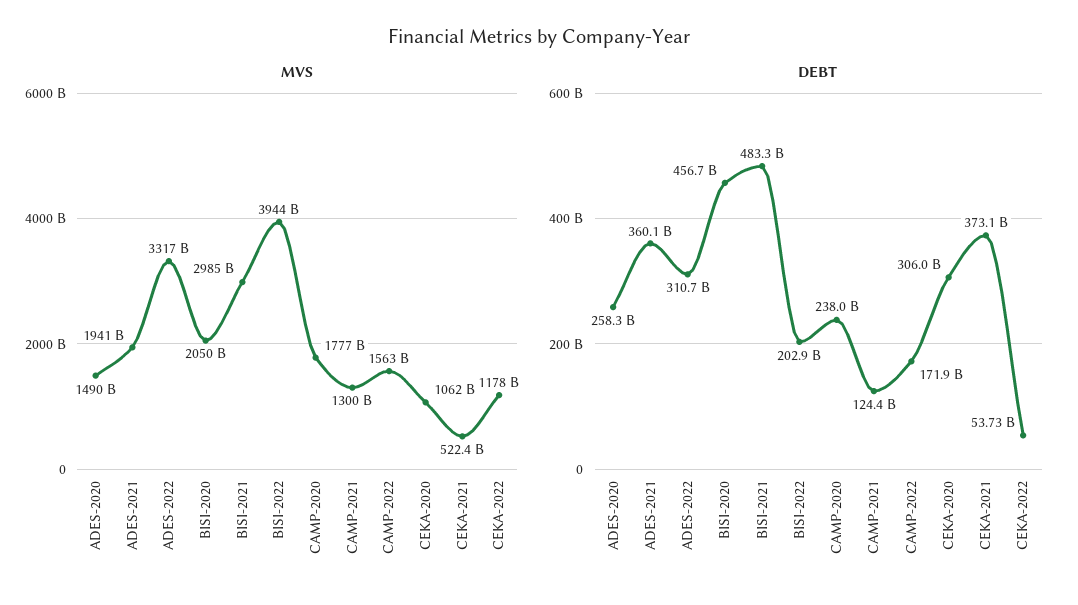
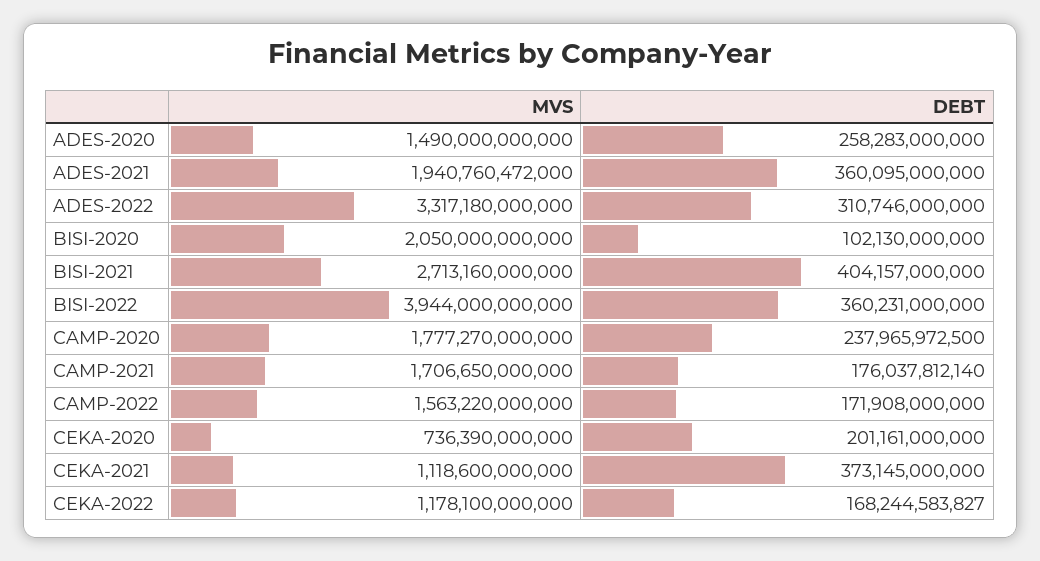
  {
    "MVS": {
      "ADES-2020": 1490000000000,
      "ADES-2021": 1940760472000,
      "ADES-2022": 3317180000000,
      "BISI-2020": 2050000000000,
-     "BISI-2021": 2985000000000,
+     "BISI-2021": 2713160000000,
      "BISI-2022": 3944000000000,
      "CAMP-2020": 1777270000000,
-     "CAMP-2021": 1300000000000,
+     "CAMP-2021": 1706650000000,
      "CAMP-2022": 1563220000000,
-     "CEKA-2020": 1062000000000,
+     "CEKA-2020": 736390000000,
-     "CEKA-2021": 522400000000,
+     "CEKA-2021": 1118600000000,
      "CEKA-2022": 1178100000000
    },
    "DEBT": {
      "ADES-2020": 258283000000,
      "ADES-2021": 360095000000,
      "ADES-2022": 310746000000,
-     "BISI-2020": 456700000000,
+     "BISI-2020": 102130000000,
-     "BISI-2021": 483300000000,
+     "BISI-2021": 404157000000,
-     "BISI-2022": 202900000000,
+     "BISI-2022": 360231000000,
      "CAMP-2020": 237965972500,
-     "CAMP-2021": 124400000000,
+     "CAMP-2021": 176037812140,
      "CAMP-2022": 171908000000,
-     "CEKA-2020": 306000000000,
+     "CEKA-2020": 201161000000,
      "CEKA-2021": 373145000000,
-     "CEKA-2022": 53730000000
+     "CEKA-2022": 168244583827
    }
  }

